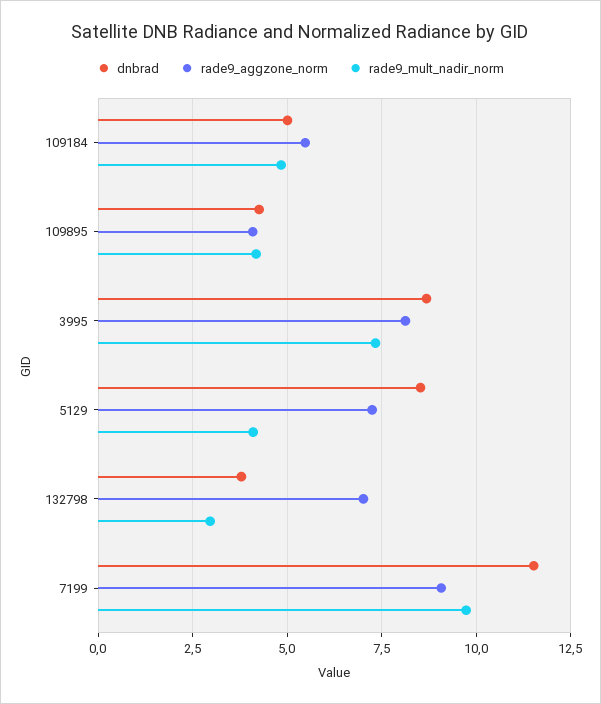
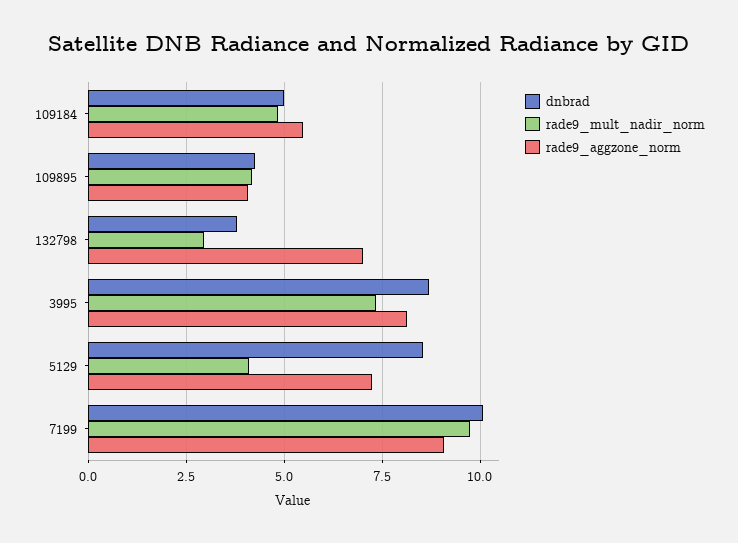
  {
    "dnbrad": {
      "109184": 5,
      "109895": 4.25,
      "3995": 8.75,
      "5129": 8.5,
      "132798": 3.75,
-     "7199": 11.5
+     "7199": 10
    },
    "rade9_aggzone_norm": {
      "109184": 5.5,
      "109895": 4,
      "3995": 8.25,
      "5129": 7.25,
      "132798": 7,
      "7199": 9
    },
    "rade9_mult_nadir_norm": {
      "109184": 4.75,
      "109895": 4.25,
      "3995": 7.25,
      "5129": 4,
      "132798": 3,
      "7199": 9.75
    }
  }

